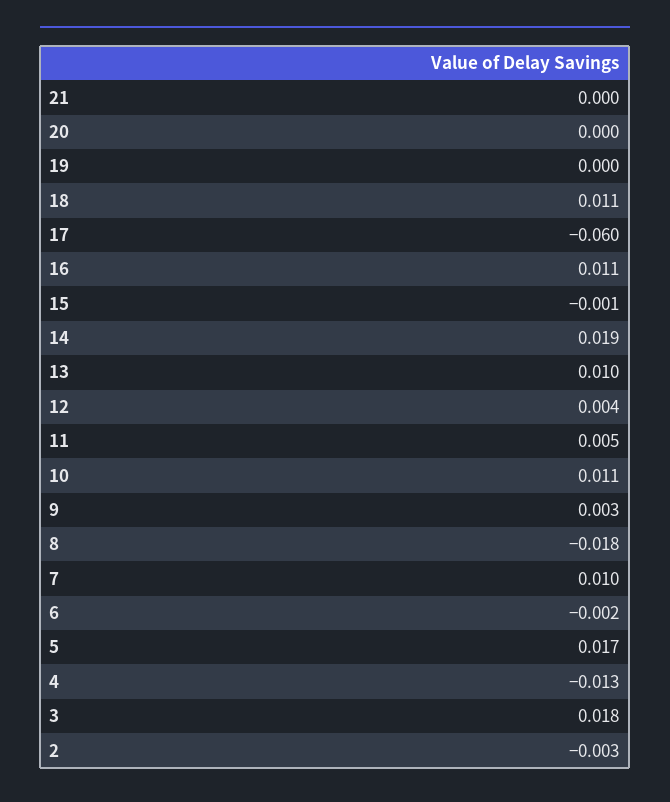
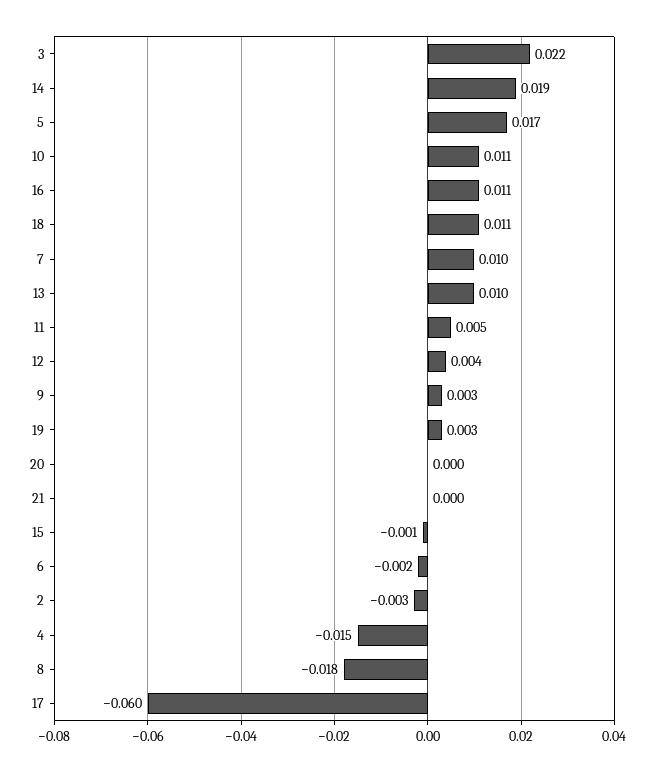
  {
    "21": 0,
    "20": 0,
-   "19": 0,
+   "19": 0.003,
    "18": 0.011,
    "17": -0.06,
    "16": 0.011,
    "15": -0.001,
    "14": 0.019,
    "13": 0.01,
    "12": 0.004,
    "11": 0.005,
    "10": 0.011,
    "9": 0.003,
    "8": -0.018,
    "7": 0.01,
    "6": -0.002,
    "5": 0.017,
-   "4": -0.013,
+   "4": -0.015,
-   "3": 0.018,
+   "3": 0.022,
    "2": -0.003
  }

